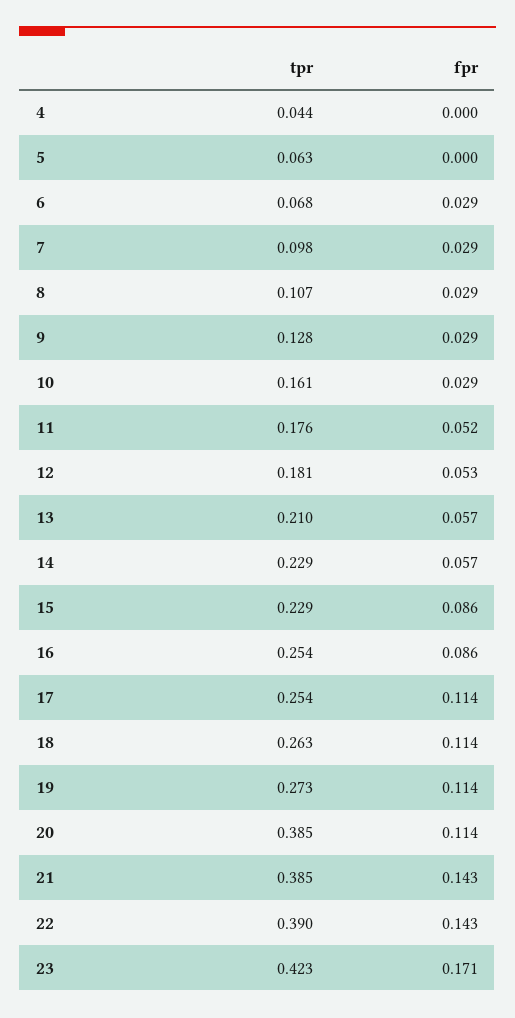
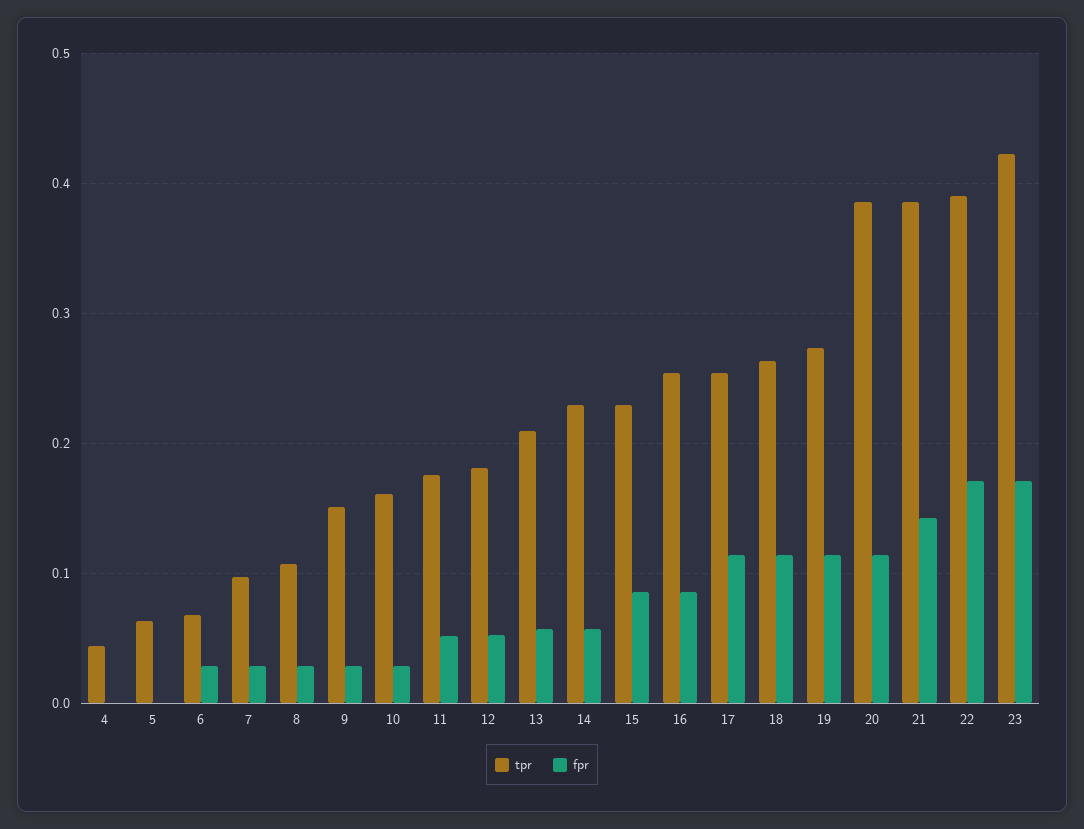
  {
    "tpr": {
      "4": 0.044,
      "5": 0.063,
      "6": 0.068,
      "7": 0.098,
      "8": 0.107,
-     "9": 0.128,
+     "9": 0.15,
      "10": 0.161,
      "11": 0.176,
      "12": 0.181,
      "13": 0.21,
      "14": 0.229,
      "15": 0.229,
      "16": 0.254,
      "17": 0.254,
      "18": 0.263,
      "19": 0.273,
      "20": 0.385,
      "21": 0.385,
      "22": 0.39,
      "23": 0.423
    },
    "fpr": {
      "4": 0,
      "5": 0,
      "6": 0.029,
      "7": 0.029,
      "8": 0.029,
      "9": 0.029,
      "10": 0.029,
      "11": 0.052,
      "12": 0.053,
      "13": 0.057,
      "14": 0.057,
      "15": 0.086,
      "16": 0.086,
      "17": 0.114,
      "18": 0.114,
      "19": 0.114,
      "20": 0.114,
      "21": 0.143,
-     "22": 0.143,
+     "22": 0.17,
      "23": 0.171
    }
  }

